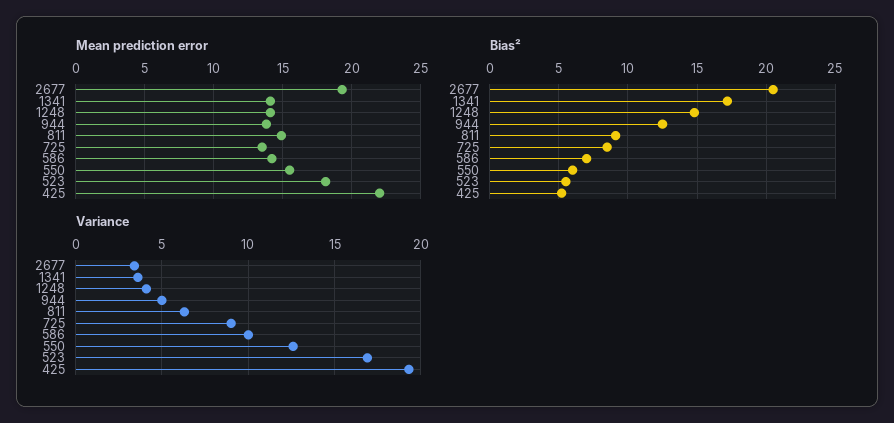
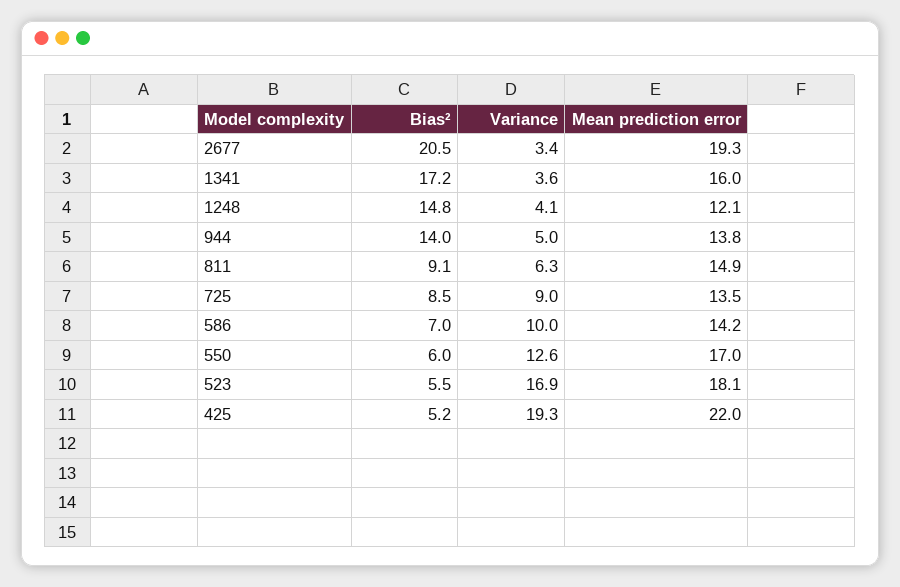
  {
    "Mean prediction error": {
      "2677": 19.3,
-     "1341": 14,
+     "1341": 16,
-     "1248": 14,
+     "1248": 12.1,
      "944": 13.8,
      "811": 14.9,
      "725": 13.5,
      "586": 14.2,
-     "550": 15.5,
+     "550": 17,
      "523": 18.1,
      "425": 22
    },
    "Bias²": {
      "2677": 20.5,
      "1341": 17.2,
      "1248": 14.8,
-     "944": 12.5,
+     "944": 14,
      "811": 9.1,
      "725": 8.5,
      "586": 7,
      "550": 6,
      "523": 5.5,
      "425": 5.2
    },
    "Variance": {
      "2677": 3.4,
      "1341": 3.6,
      "1248": 4.1,
      "944": 5,
      "811": 6.3,
      "725": 9,
      "586": 10,
      "550": 12.6,
      "523": 16.9,
      "425": 19.3
    }
  }

